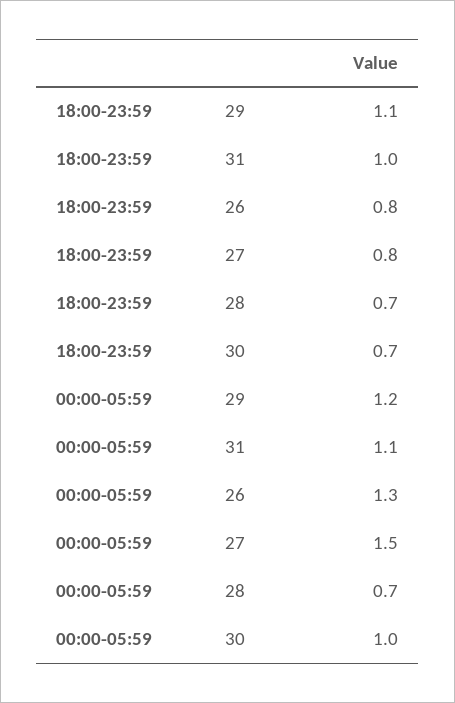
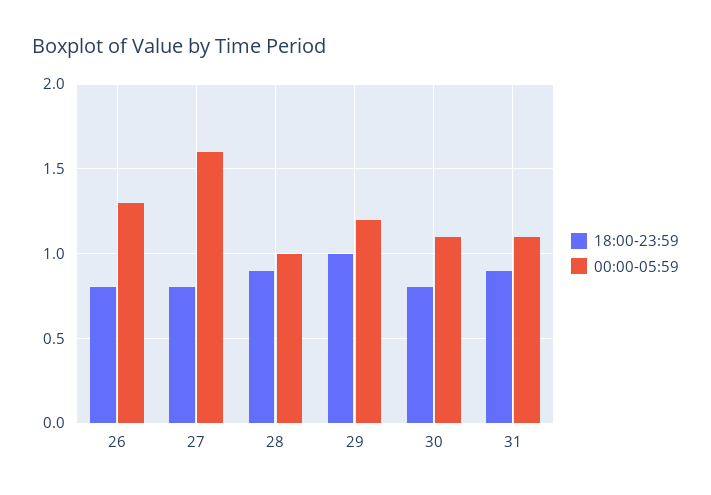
  {
    "18:00-23:59": {
-     "29": 1.1,
+     "29": 1,
-     "31": 1,
+     "31": 0.9,
      "26": 0.8,
      "27": 0.8,
-     "28": 0.7,
+     "28": 0.9,
-     "30": 0.7
+     "30": 0.8
    },
    "00:00-05:59": {
      "29": 1.2,
      "31": 1.1,
      "26": 1.3,
-     "27": 1.5,
+     "27": 1.6,
-     "28": 0.7,
+     "28": 1,
-     "30": 1
+     "30": 1.1
    }
  }

